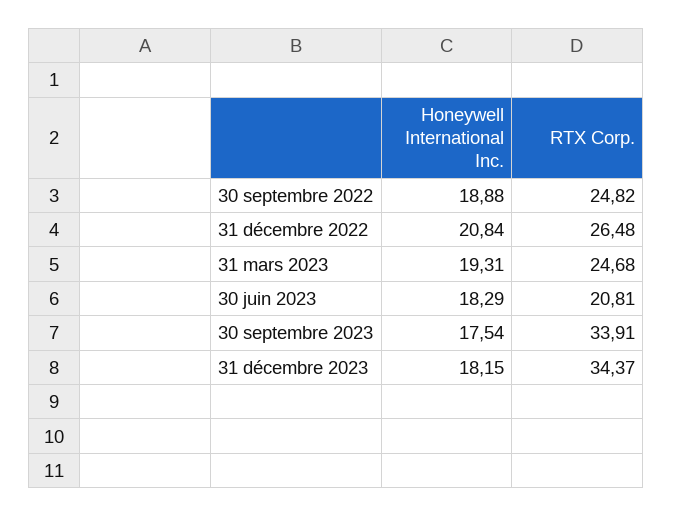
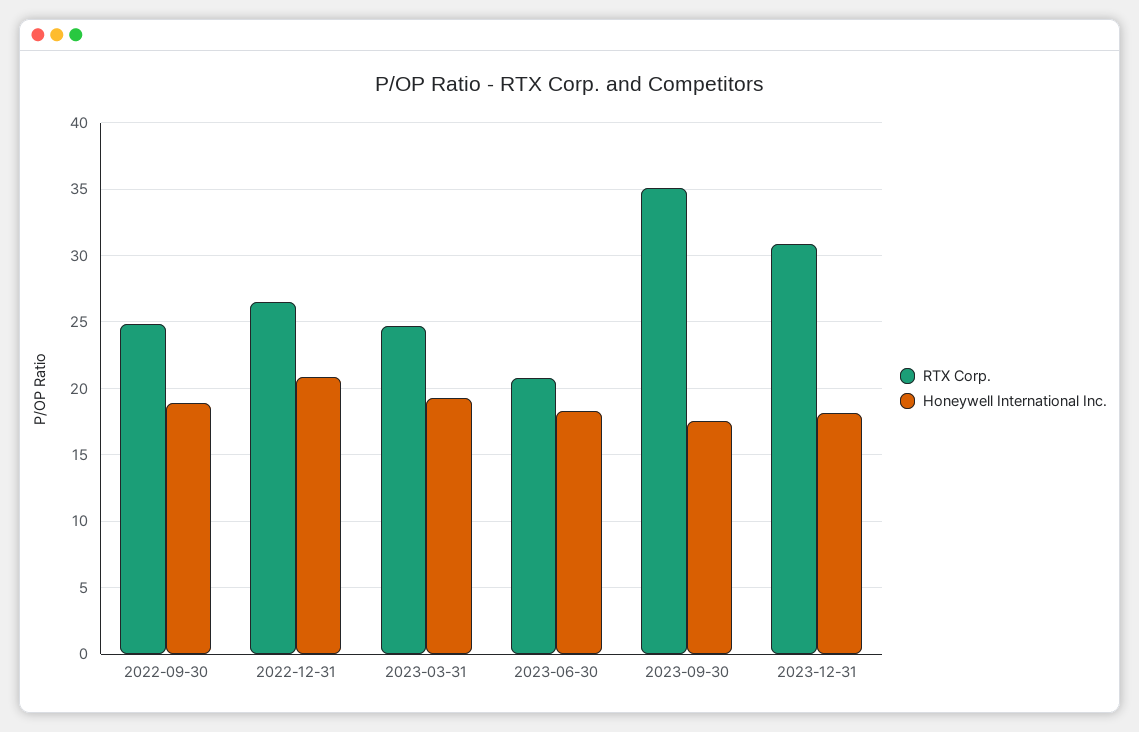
  {
    "Honeywell International Inc.": {
      "30 septembre 2022": 18.88,
      "31 décembre 2022": 20.84,
      "31 mars 2023": 19.31,
      "30 juin 2023": 18.29,
      "30 septembre 2023": 17.54,
      "31 décembre 2023": 18.15
    },
    "RTX Corp.": {
      "30 septembre 2022": 24.82,
      "31 décembre 2022": 26.48,
      "31 mars 2023": 24.68,
      "30 juin 2023": 20.81,
-     "30 septembre 2023": 33.91,
+     "30 septembre 2023": 35,
-     "31 décembre 2023": 34.37
+     "31 décembre 2023": 31
    }
  }

